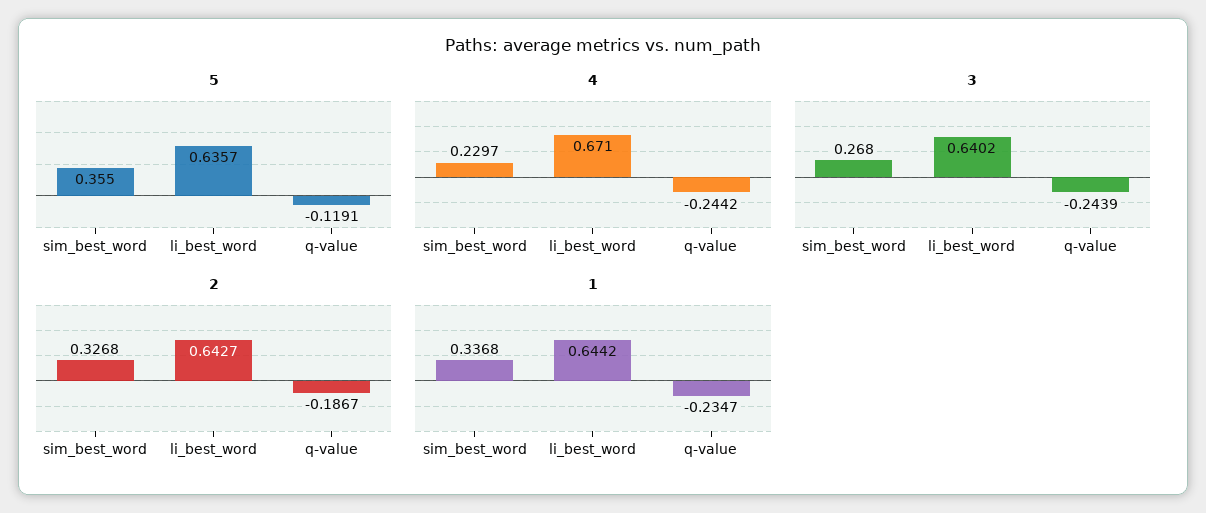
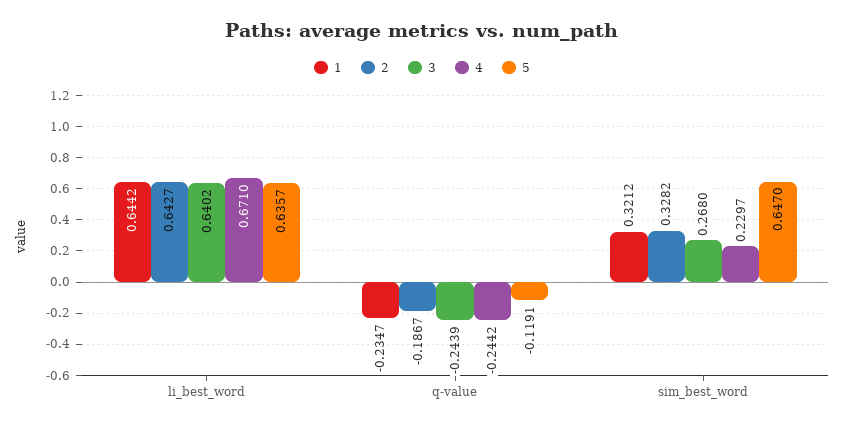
  {
    "5": {
-     "sim_best_word": 0.355,
+     "sim_best_word": 0.647,
      "li_best_word": 0.6357,
      "q-value": -0.1191
    },
    "4": {
      "sim_best_word": 0.2297,
      "li_best_word": 0.671,
      "q-value": -0.2442
    },
    "3": {
      "sim_best_word": 0.268,
      "li_best_word": 0.6402,
      "q-value": -0.2439
    },
    "2": {
-     "sim_best_word": 0.3268,
+     "sim_best_word": 0.3282,
      "li_best_word": 0.6427,
      "q-value": -0.1867
    },
    "1": {
-     "sim_best_word": 0.3368,
+     "sim_best_word": 0.3212,
      "li_best_word": 0.6442,
      "q-value": -0.2347
    }
  }

